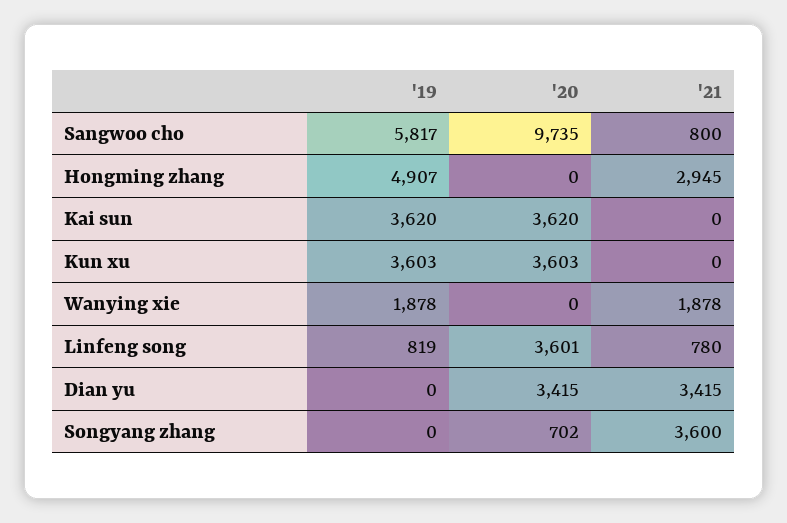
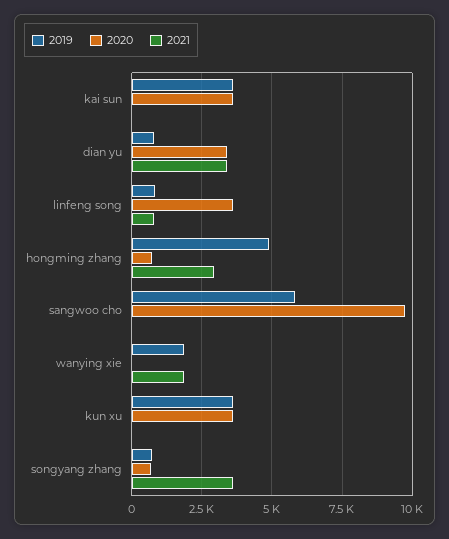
  {
    "'19": {
      "Sangwoo cho": 5817,
      "Hongming zhang": 4907,
      "Kai sun": 3620,
      "Kun xu": 3603,
      "Wanying xie": 1878,
      "Linfeng song": 819,
-     "Dian yu": 0,
+     "Dian yu": 750,
-     "Songyang zhang": 0
+     "Songyang zhang": 750
    },
    "'20": {
      "Sangwoo cho": 9735,
-     "Hongming zhang": 0,
+     "Hongming zhang": 750,
      "Kai sun": 3620,
      "Kun xu": 3603,
      "Wanying xie": 0,
      "Linfeng song": 3601,
      "Dian yu": 3415,
      "Songyang zhang": 702
    },
    "'21": {
-     "Sangwoo cho": 800,
+     "Sangwoo cho": 0,
      "Hongming zhang": 2945,
      "Kai sun": 0,
      "Kun xu": 0,
      "Wanying xie": 1878,
      "Linfeng song": 780,
      "Dian yu": 3415,
      "Songyang zhang": 3600
    }
  }

